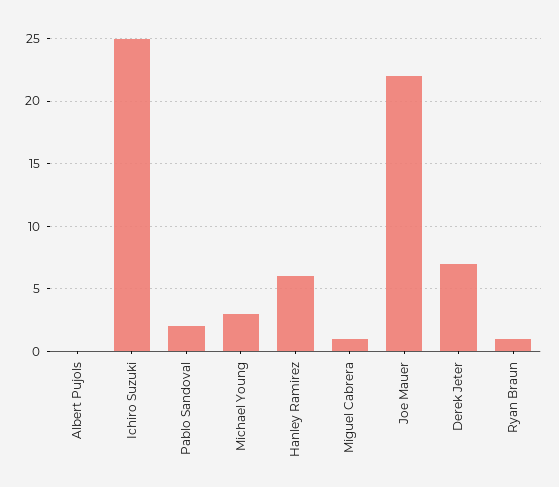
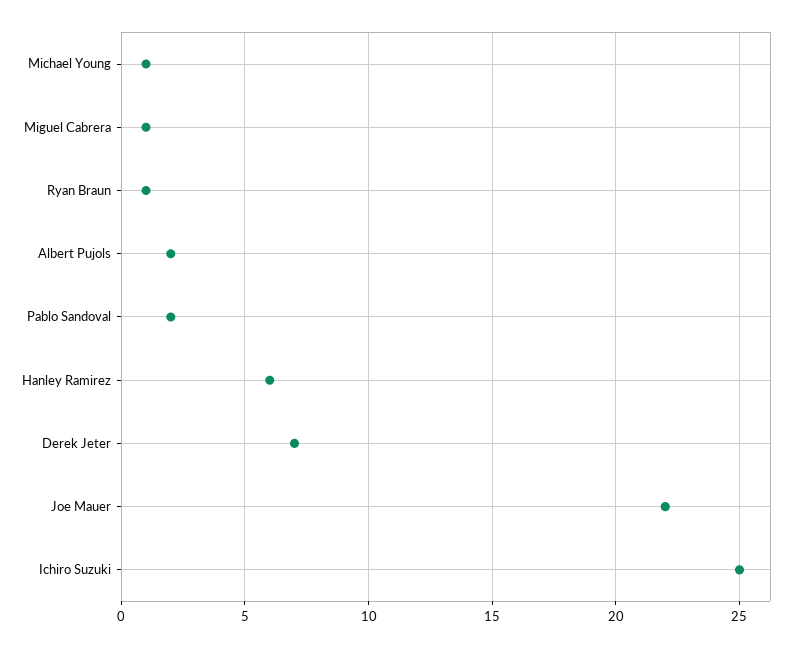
  {
-   "Albert Pujols": 0,
+   "Albert Pujols": 2,
    "Ichiro Suzuki": 25,
    "Pablo Sandoval": 2,
-   "Michael Young": 3,
+   "Michael Young": 1,
    "Hanley Ramirez": 6,
    "Miguel Cabrera": 1,
    "Joe Mauer": 22,
    "Derek Jeter": 7,
    "Ryan Braun": 1
  }

